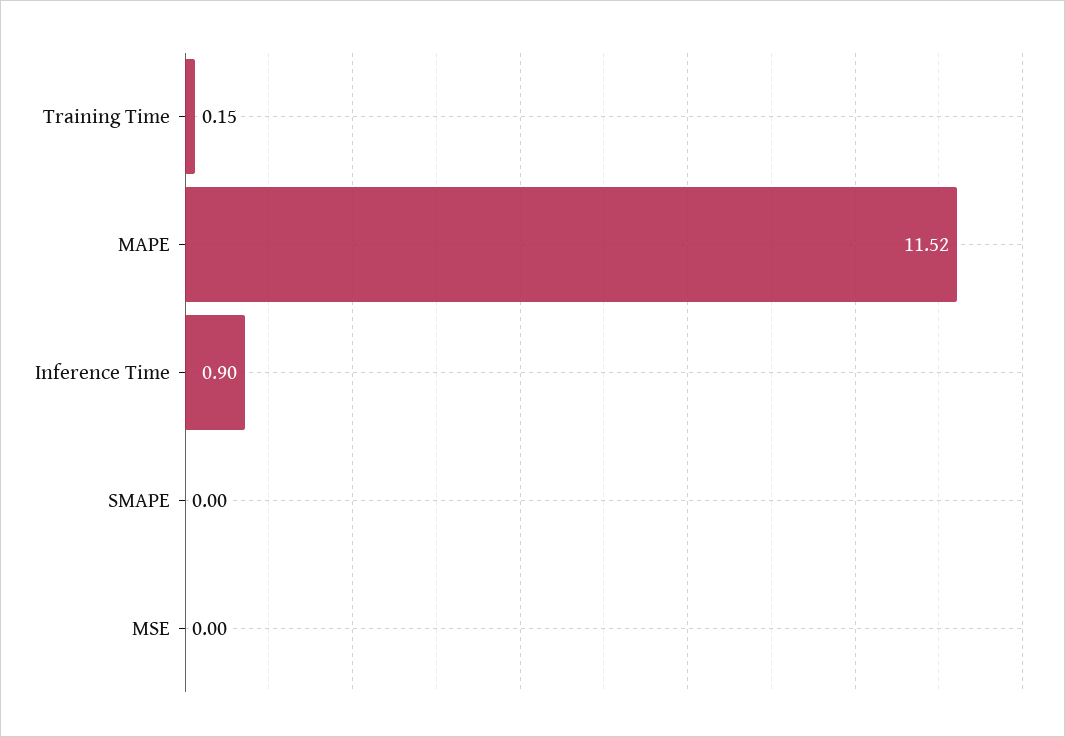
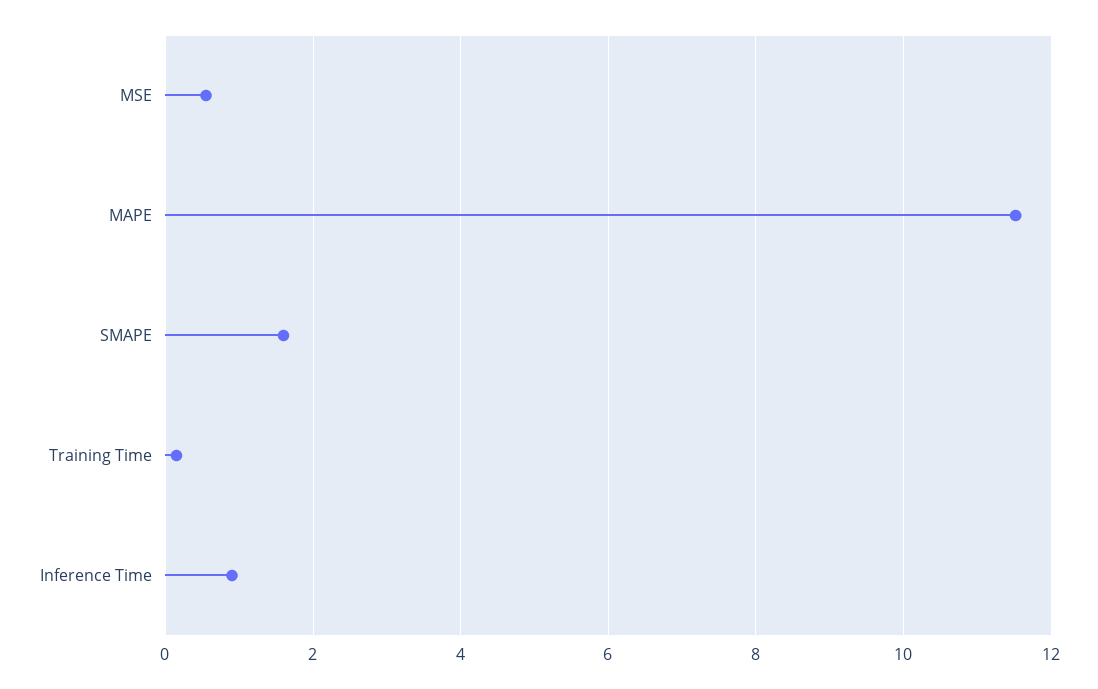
  {
    "Training Time": 0.15,
    "MAPE": 11.52,
    "Inference Time": 0.9,
-   "SMAPE": 0,
+   "SMAPE": 1.6,
-   "MSE": 0
+   "MSE": 0.6
  }

